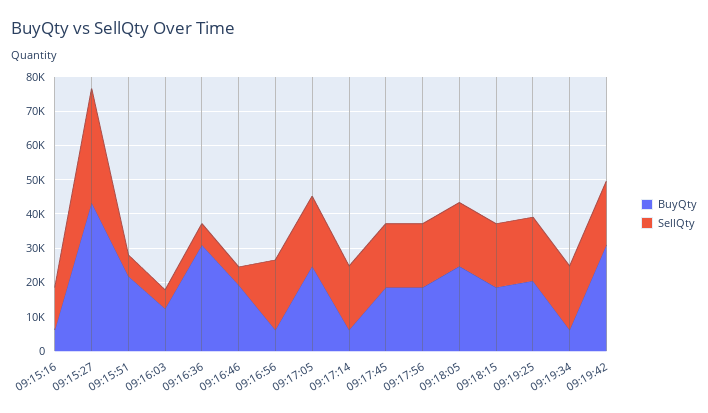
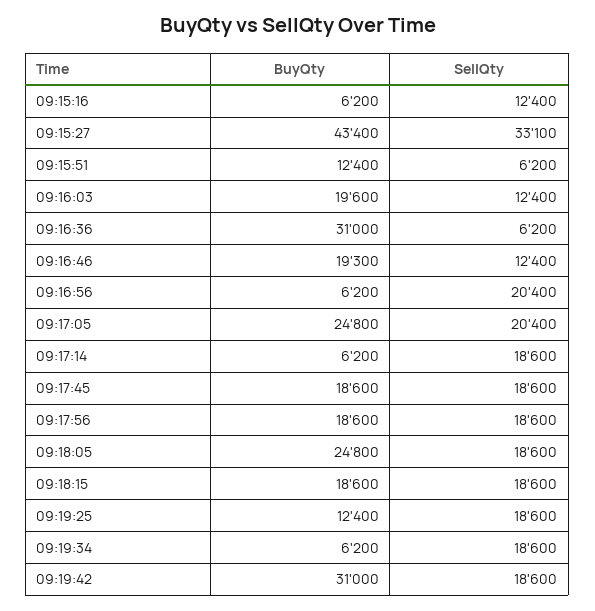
  {
    "BuyQty": {
      "09:15:16": 6200,
      "09:15:27": 43400,
-     "09:15:51": 22500,
+     "09:15:51": 12400,
-     "09:16:03": 12500,
+     "09:16:03": 19600,
      "09:16:36": 31000,
      "09:16:46": 19300,
      "09:16:56": 6200,
      "09:17:05": 24800,
      "09:17:14": 6200,
      "09:17:45": 18600,
      "09:17:56": 18600,
      "09:18:05": 24800,
      "09:18:15": 18600,
-     "09:19:25": 20000,
+     "09:19:25": 12400,
      "09:19:34": 6200,
      "09:19:42": 31000
    },
    "SellQty": {
      "09:15:16": 12400,
      "09:15:27": 33100,
      "09:15:51": 6200,
-     "09:16:03": 5000,
+     "09:16:03": 12400,
      "09:16:36": 6200,
-     "09:16:46": 5000,
+     "09:16:46": 12400,
      "09:16:56": 20400,
      "09:17:05": 20400,
      "09:17:14": 18600,
      "09:17:45": 18600,
      "09:17:56": 18600,
      "09:18:05": 18600,
      "09:18:15": 18600,
      "09:19:25": 18600,
      "09:19:34": 18600,
      "09:19:42": 18600
    }
  }

